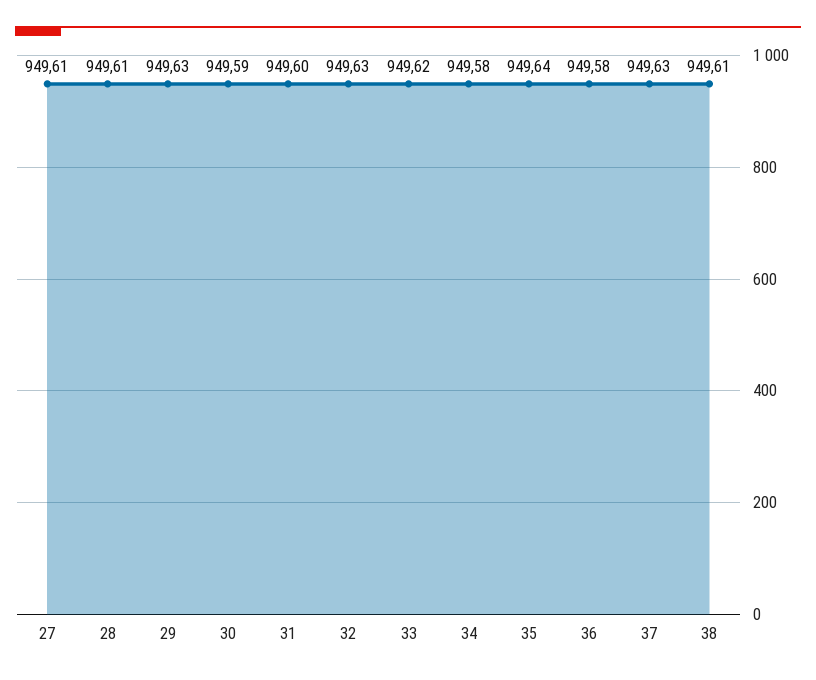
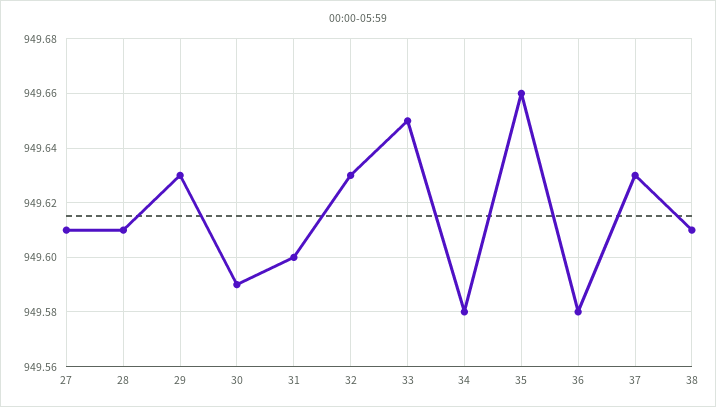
  {
    "27": 949.61,
    "28": 949.61,
    "29": 949.63,
    "30": 949.59,
    "31": 949.6,
    "32": 949.63,
-   "33": 949.62,
+   "33": 949.65,
    "34": 949.58,
-   "35": 949.64,
+   "35": 949.66,
    "36": 949.58,
    "37": 949.63,
    "38": 949.61
  }

